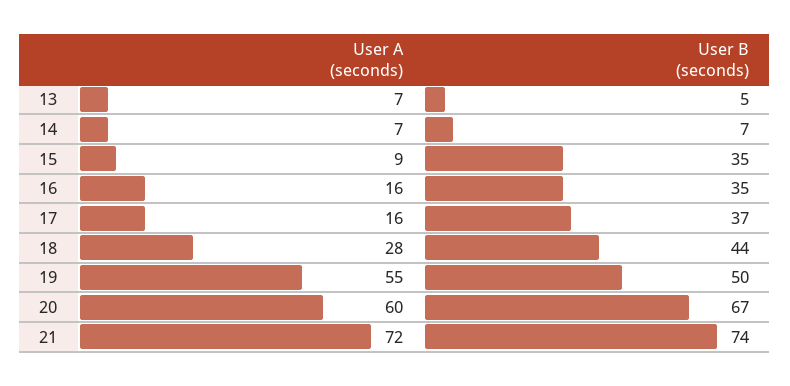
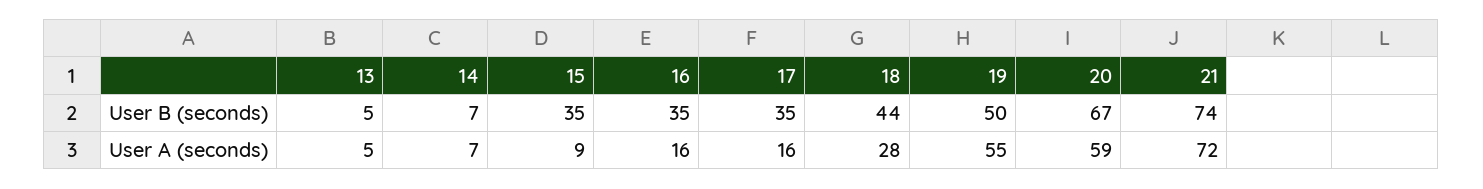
  {
    "User A (seconds)": {
-     "13": 7,
+     "13": 5,
      "14": 7,
      "15": 9,
      "16": 16,
      "17": 16,
      "18": 28,
      "19": 55,
-     "20": 60,
+     "20": 59,
      "21": 72
    },
    "User B (seconds)": {
      "13": 5,
      "14": 7,
      "15": 35,
      "16": 35,
-     "17": 37,
+     "17": 35,
      "18": 44,
      "19": 50,
      "20": 67,
      "21": 74
    }
  }

